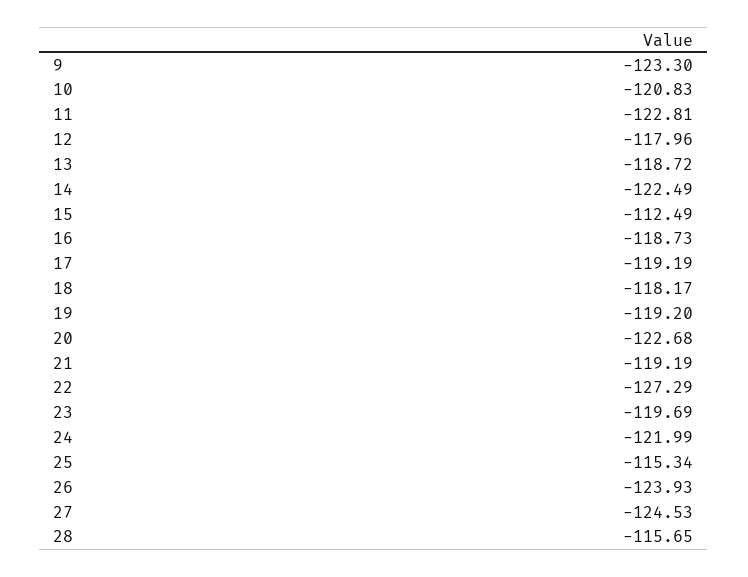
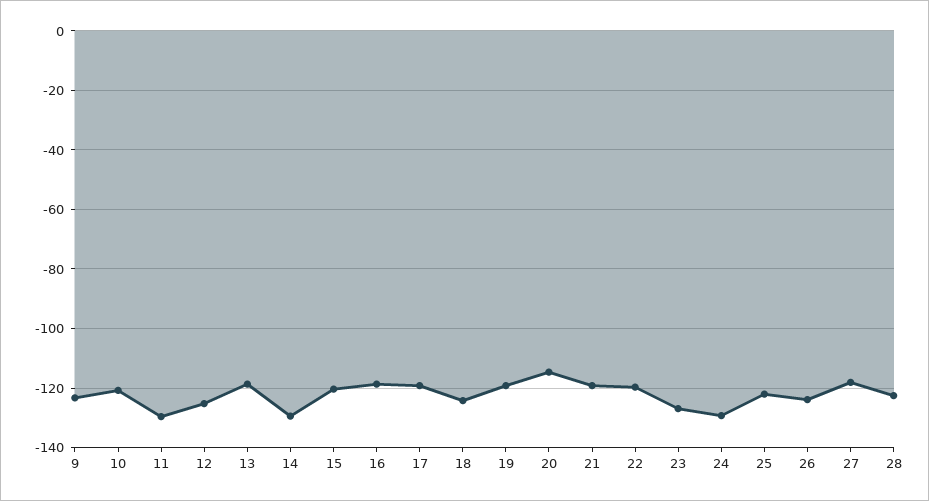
  {
    "9": -123.3,
    "10": -120.83,
-   "11": -122.81,
+   "11": -130,
-   "12": -117.96,
+   "12": -125,
    "13": -118.72,
-   "14": -122.49,
+   "14": -130,
-   "15": -112.49,
+   "15": -120,
    "16": -118.73,
    "17": -119.19,
-   "18": -118.17,
+   "18": -125,
    "19": -119.2,
-   "20": -122.68,
+   "20": -115,
    "21": -119.19,
-   "22": -127.29,
+   "22": -120,
-   "23": -119.69,
+   "23": -127.5,
-   "24": -121.99,
+   "24": -130,
-   "25": -115.34,
+   "25": -122.5,
    "26": -123.93,
-   "27": -124.53,
+   "27": -117.5,
-   "28": -115.65
+   "28": -122.5
  }

